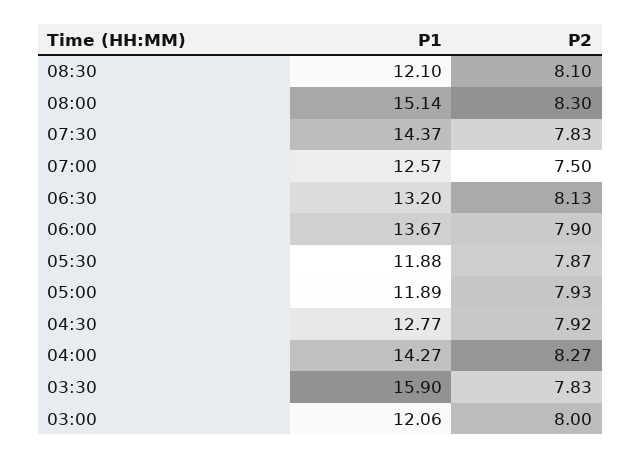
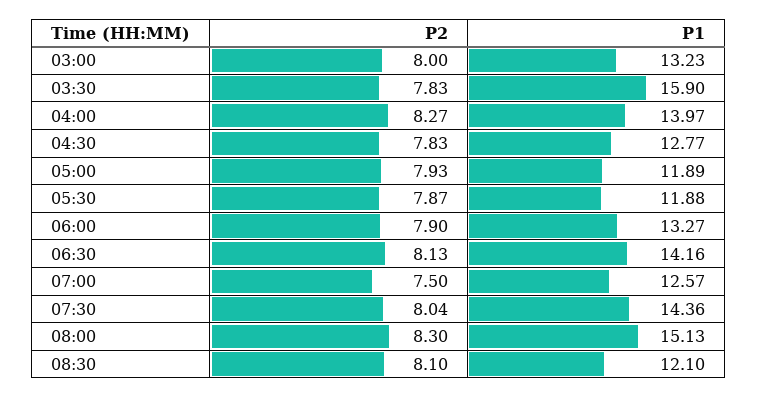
  {
    "P1": {
      "08:30": 12.1,
-     "08:00": 15.14,
+     "08:00": 15.13,
-     "07:30": 14.37,
+     "07:30": 14.36,
      "07:00": 12.57,
-     "06:30": 13.2,
+     "06:30": 14.16,
-     "06:00": 13.67,
+     "06:00": 13.27,
      "05:30": 11.88,
      "05:00": 11.89,
      "04:30": 12.77,
-     "04:00": 14.27,
+     "04:00": 13.97,
      "03:30": 15.9,
-     "03:00": 12.06
+     "03:00": 13.23
    },
    "P2": {
      "08:30": 8.1,
      "08:00": 8.3,
-     "07:30": 7.83,
+     "07:30": 8.04,
      "07:00": 7.5,
      "06:30": 8.13,
      "06:00": 7.9,
      "05:30": 7.87,
      "05:00": 7.93,
-     "04:30": 7.92,
+     "04:30": 7.83,
      "04:00": 8.27,
      "03:30": 7.83,
      "03:00": 8
    }
  }

